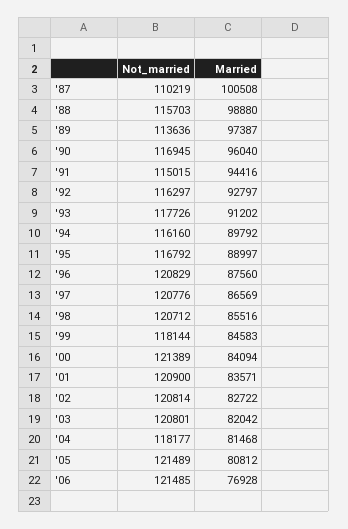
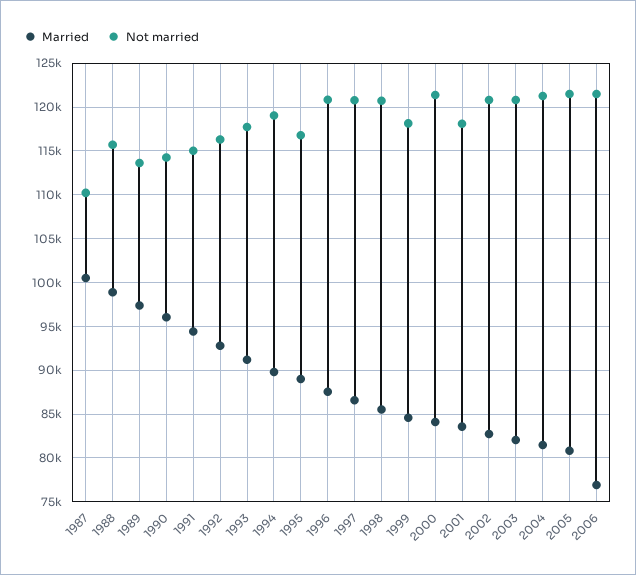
  {
    "Not_married": {
      "'87": 110219,
      "'88": 115703,
      "'89": 113636,
-     "'90": 116945,
+     "'90": 114000,
      "'91": 115015,
      "'92": 116297,
      "'93": 117726,
-     "'94": 116160,
+     "'94": 119000,
      "'95": 116792,
      "'96": 120829,
      "'97": 120776,
      "'98": 120712,
      "'99": 118144,
      "'00": 121389,
-     "'01": 120900,
+     "'01": 118000,
      "'02": 120814,
      "'03": 120801,
-     "'04": 118177,
+     "'04": 121000,
      "'05": 121489,
      "'06": 121485
    },
    "Married": {
      "'87": 100508,
      "'88": 98880,
      "'89": 97387,
      "'90": 96040,
      "'91": 94416,
      "'92": 92797,
      "'93": 91202,
      "'94": 89792,
      "'95": 88997,
      "'96": 87560,
      "'97": 86569,
      "'98": 85516,
      "'99": 84583,
      "'00": 84094,
      "'01": 83571,
      "'02": 82722,
      "'03": 82042,
      "'04": 81468,
      "'05": 80812,
      "'06": 76928
    }
  }

